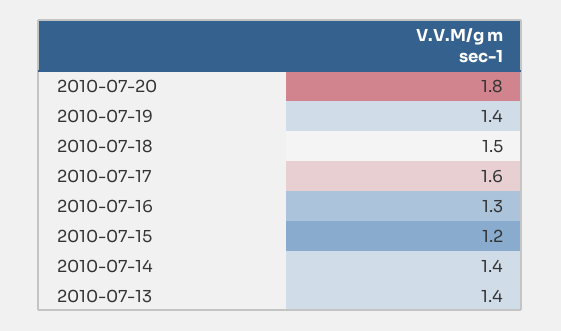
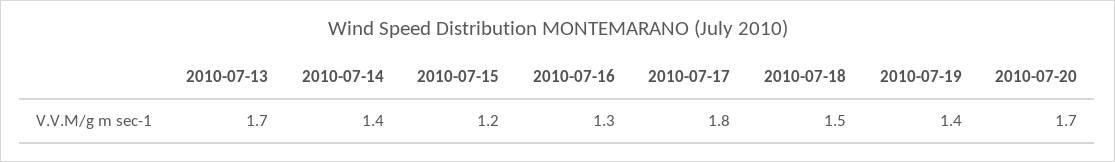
  {
-   "2010-07-20": 1.8,
+   "2010-07-20": 1.7,
    "2010-07-19": 1.4,
    "2010-07-18": 1.5,
-   "2010-07-17": 1.6,
+   "2010-07-17": 1.8,
    "2010-07-16": 1.3,
    "2010-07-15": 1.2,
    "2010-07-14": 1.4,
-   "2010-07-13": 1.4
+   "2010-07-13": 1.7
  }

